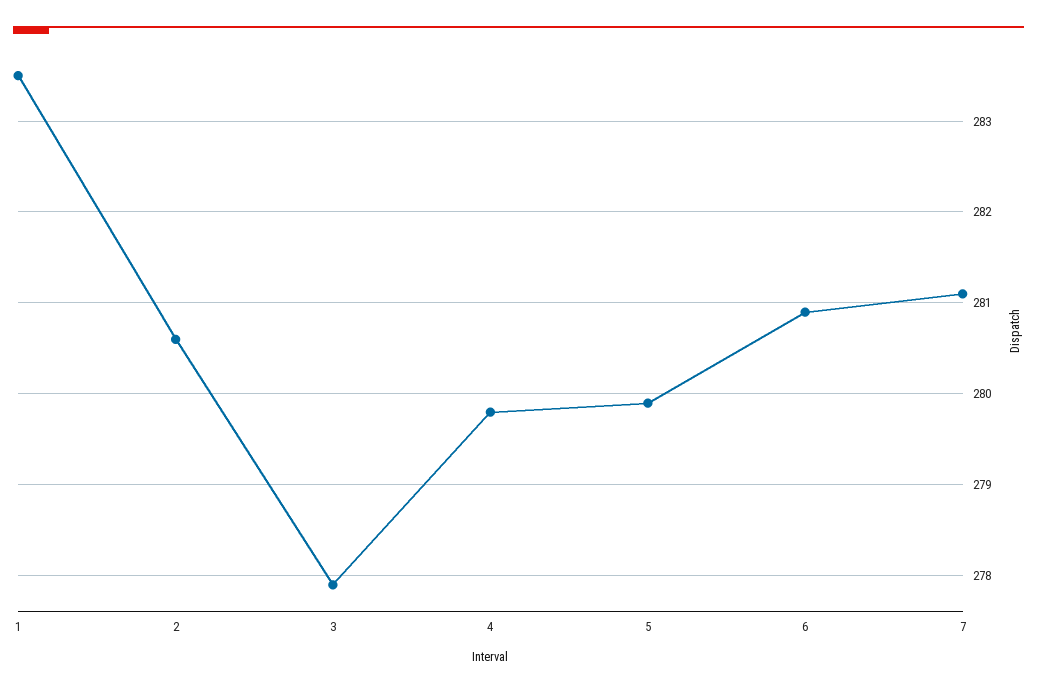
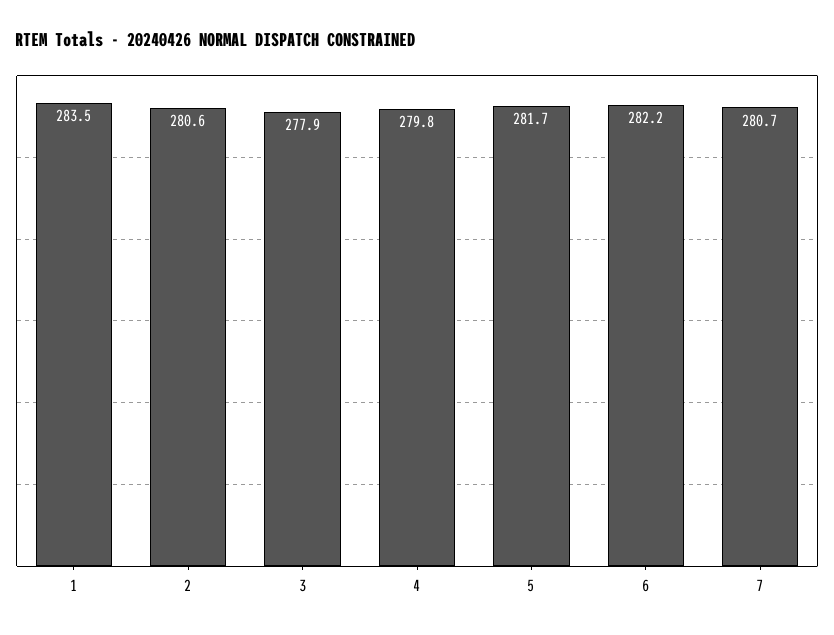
  {
    "1": 283.5,
    "2": 280.6,
    "3": 277.9,
    "4": 279.8,
-   "5": 279.9,
+   "5": 281.7,
-   "6": 280.9,
+   "6": 282.2,
-   "7": 281.1
+   "7": 280.7
  }

